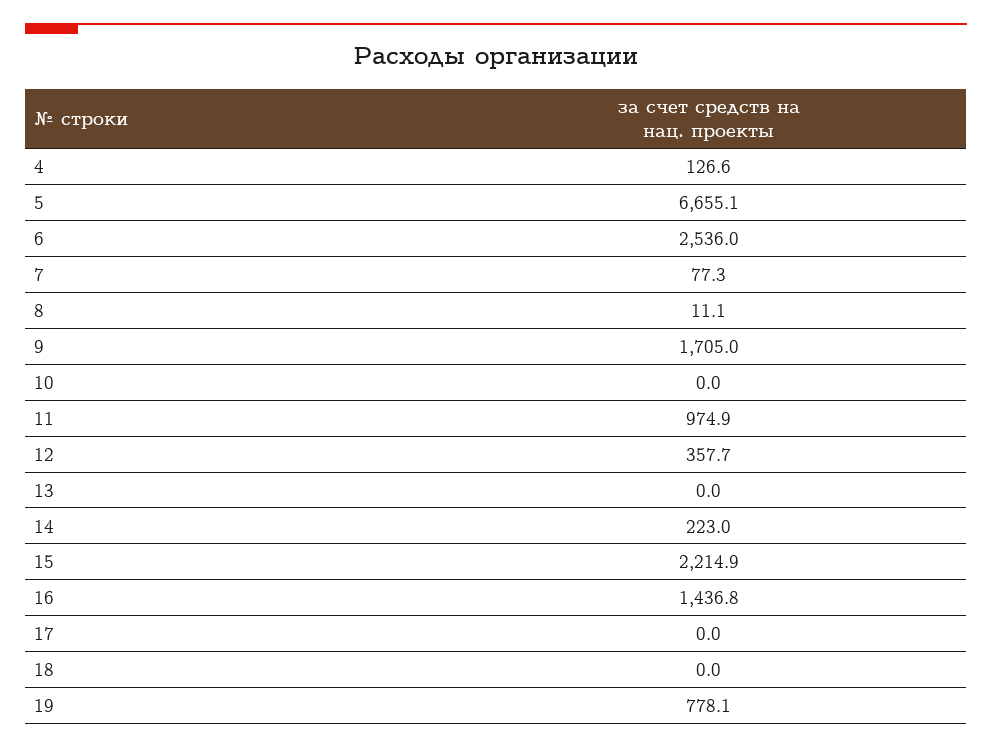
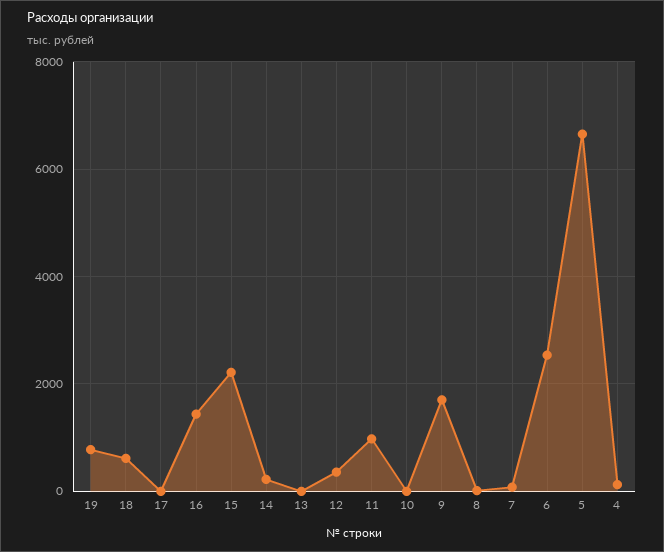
  {
    "4": 126.6,
    "5": 6655.1,
    "6": 2536,
    "7": 77.3,
    "8": 11.1,
    "9": 1705,
    "10": 0,
    "11": 974.9,
    "12": 357.7,
    "13": 0,
    "14": 223,
    "15": 2214.9,
    "16": 1436.8,
    "17": 0,
-   "18": 0,
+   "18": 600,
    "19": 778.1
  }

